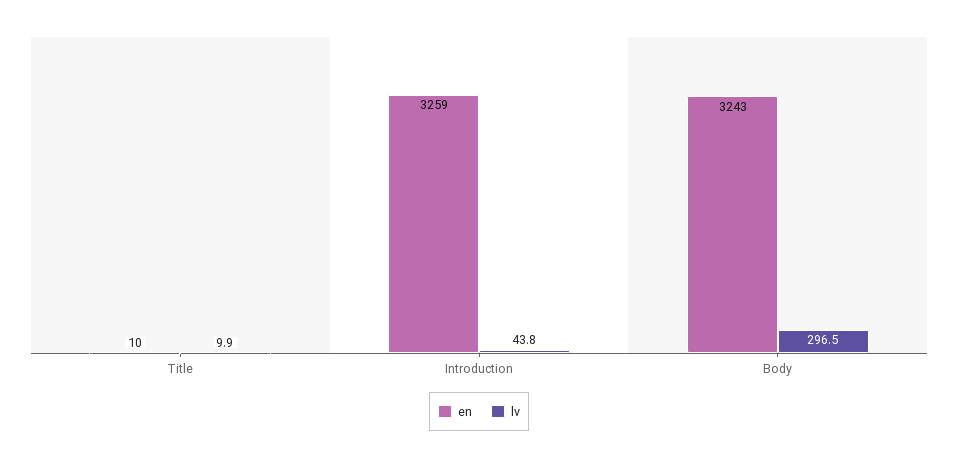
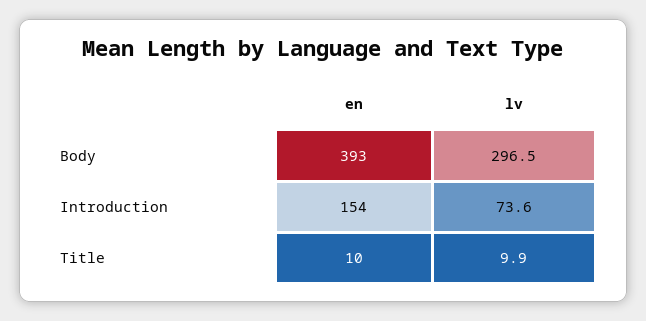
  {
    "en": {
      "Title": 10,
-     "Introduction": 3259,
+     "Introduction": 154,
-     "Body": 3243
+     "Body": 393
    },
    "lv": {
      "Title": 9.9,
-     "Introduction": 43.8,
+     "Introduction": 73.6,
      "Body": 296.5
    }
  }

